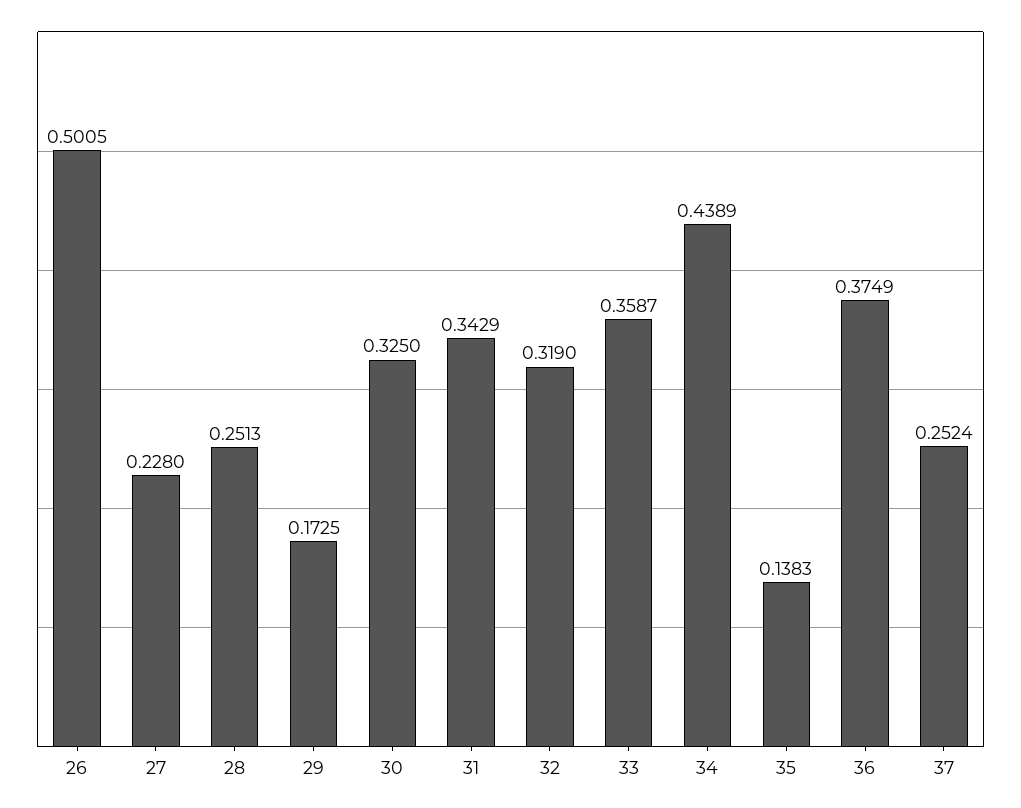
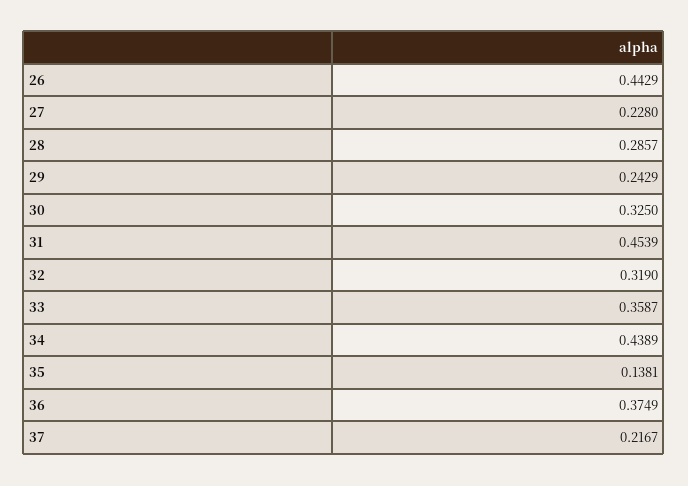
  {
-   "26": 0.5005,
+   "26": 0.4429,
    "27": 0.228,
-   "28": 0.2513,
+   "28": 0.2857,
-   "29": 0.1725,
+   "29": 0.2429,
    "30": 0.325,
-   "31": 0.3429,
+   "31": 0.4539,
    "32": 0.319,
    "33": 0.3587,
    "34": 0.4389,
-   "35": 0.1383,
+   "35": 0.1381,
    "36": 0.3749,
-   "37": 0.2524
+   "37": 0.2167
  }

